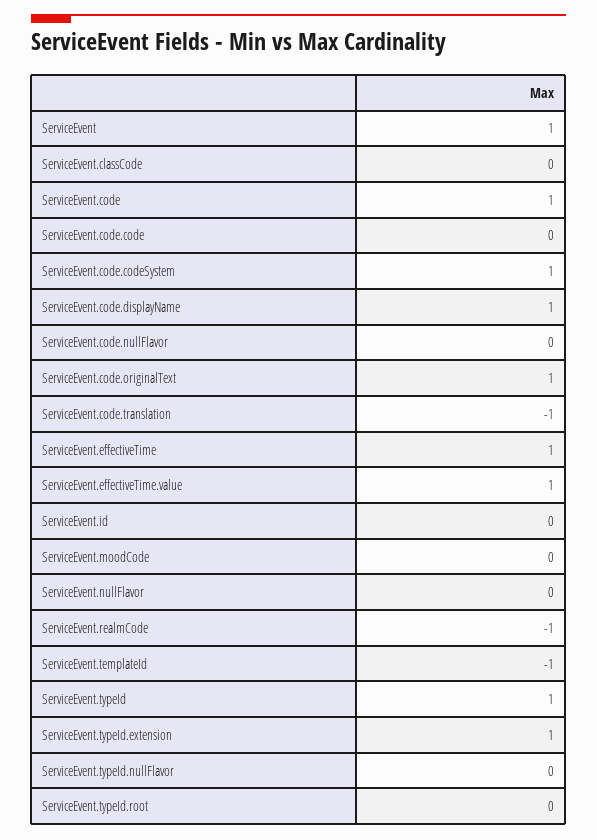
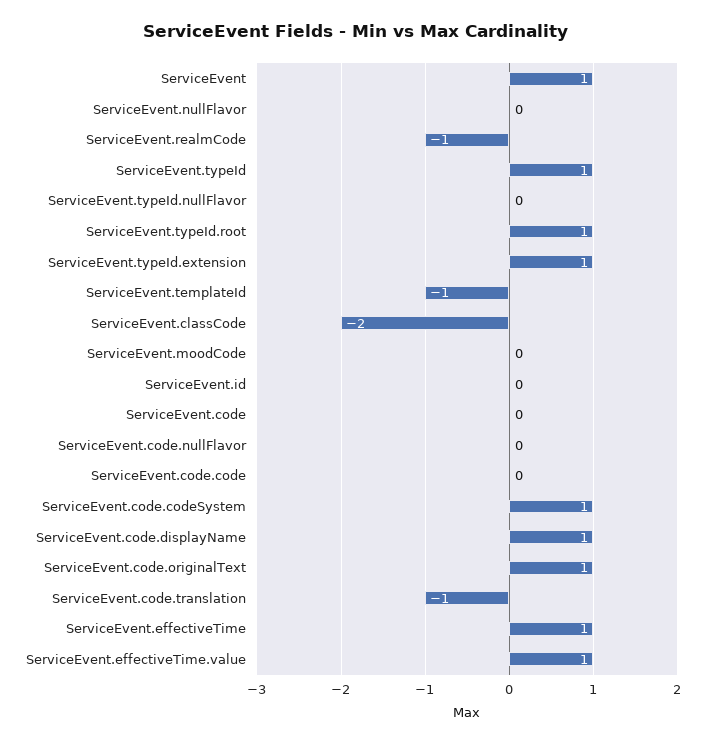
  {
    "ServiceEvent": 1,
-   "ServiceEvent.classCode": 0,
+   "ServiceEvent.classCode": -2,
-   "ServiceEvent.code": 1,
+   "ServiceEvent.code": 0,
    "ServiceEvent.code.code": 0,
    "ServiceEvent.code.codeSystem": 1,
    "ServiceEvent.code.displayName": 1,
    "ServiceEvent.code.nullFlavor": 0,
    "ServiceEvent.code.originalText": 1,
    "ServiceEvent.code.translation": -1,
    "ServiceEvent.effectiveTime": 1,
    "ServiceEvent.effectiveTime.value": 1,
    "ServiceEvent.id": 0,
    "ServiceEvent.moodCode": 0,
    "ServiceEvent.nullFlavor": 0,
    "ServiceEvent.realmCode": -1,
    "ServiceEvent.templateId": -1,
    "ServiceEvent.typeId": 1,
    "ServiceEvent.typeId.extension": 1,
    "ServiceEvent.typeId.nullFlavor": 0,
-   "ServiceEvent.typeId.root": 0
+   "ServiceEvent.typeId.root": 1
  }

